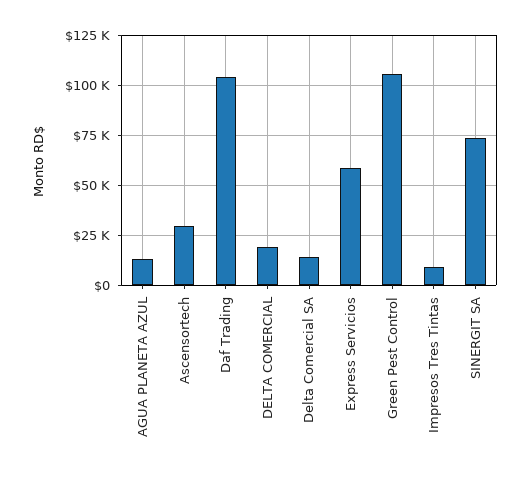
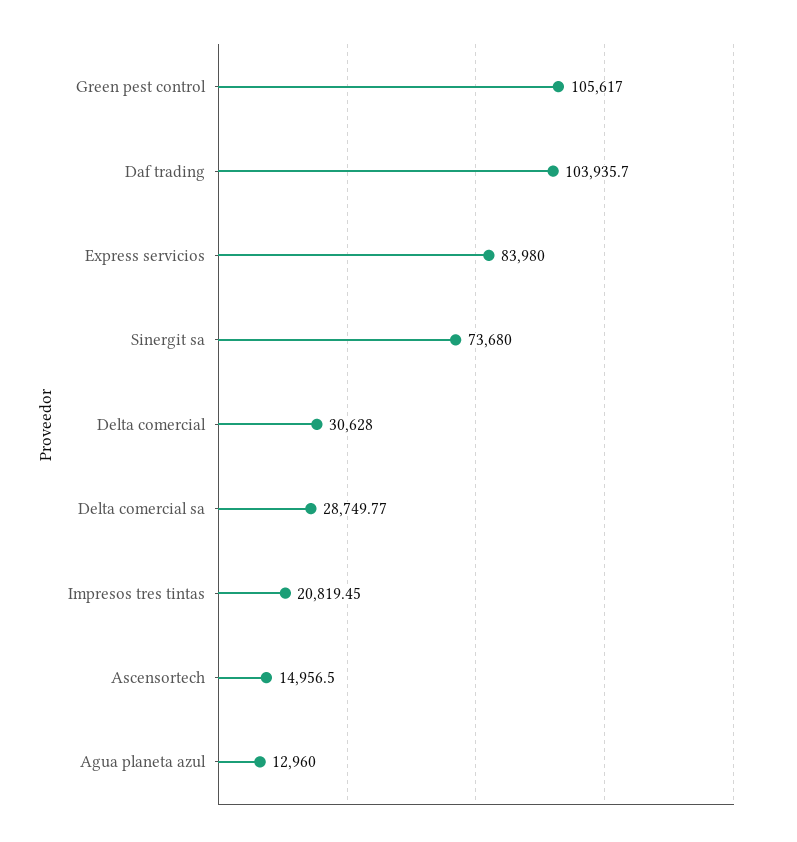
  {
    "AGUA PLANETA AZUL": 12960,
-   "Ascensortech": 30000,
+   "Ascensortech": 14956.5,
    "Daf Trading": 103935.7,
-   "DELTA COMERCIAL": 20000,
+   "DELTA COMERCIAL": 30628,
-   "Delta Comercial SA": 15000,
+   "Delta Comercial SA": 28749.77,
-   "Express Servicios": 60000,
+   "Express Servicios": 83980,
    "Green Pest Control": 105617,
-   "Impresos Tres Tintas": 10000,
+   "Impresos Tres Tintas": 20819.45,
    "SINERGIT SA": 73680
  }

